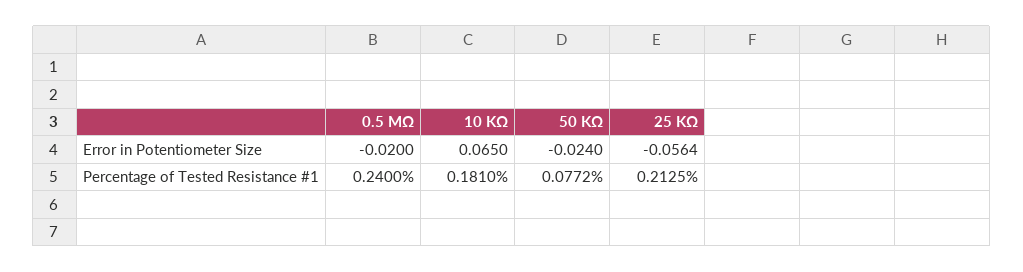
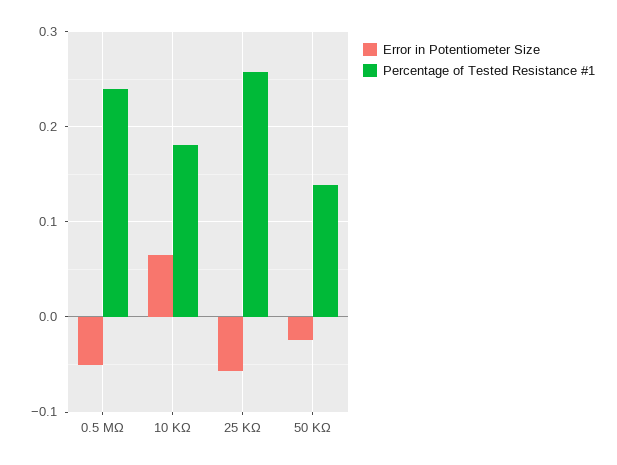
  {
    "Error in Potentiometer Size": {
-     "0.5 MΩ": -0.02,
+     "0.5 MΩ": -0.05,
      "10 KΩ": 0.065,
      "50 KΩ": -0.024,
      "25 KΩ": -0.0564
    },
    "Percentage of Tested Resistance #1": {
      "0.5 MΩ": 0.24,
      "10 KΩ": 0.181,
-     "50 KΩ": 0.0772,
+     "50 KΩ": 0.14,
-     "25 KΩ": 0.2125
+     "25 KΩ": 0.26
    }
  }

